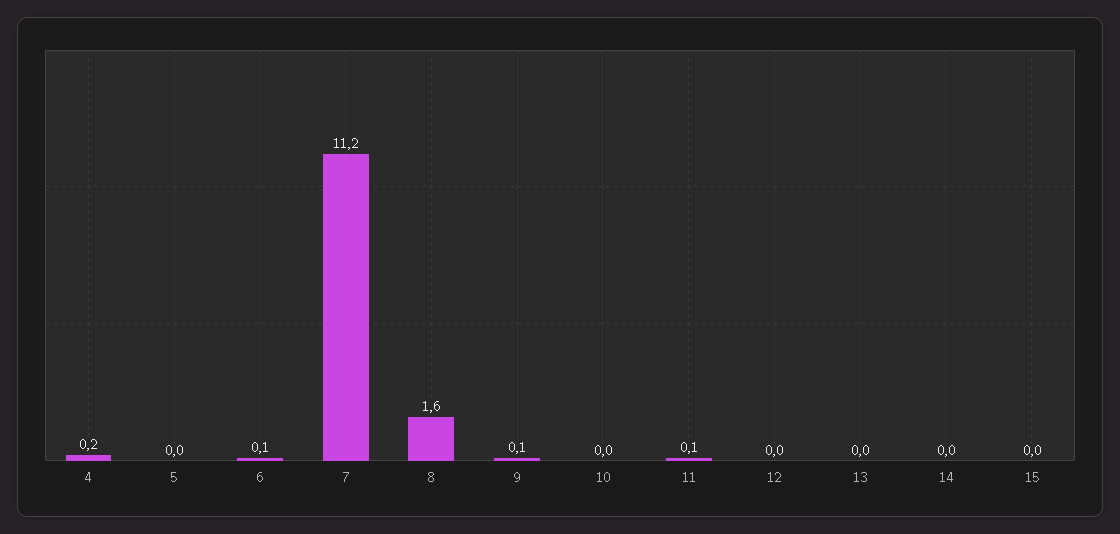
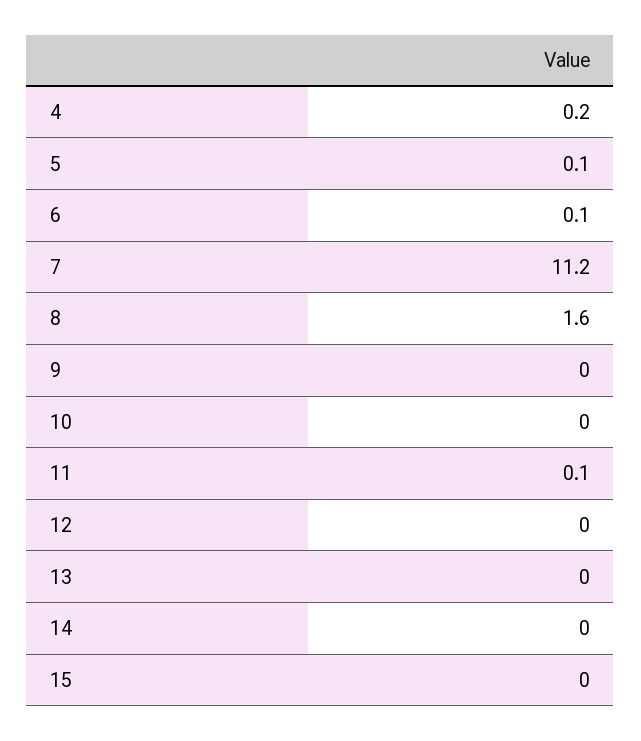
  {
    "4": 0.2,
-   "5": 0,
+   "5": 0.1,
    "6": 0.1,
    "7": 11.2,
    "8": 1.6,
-   "9": 0.1,
+   "9": 0,
    "10": 0,
    "11": 0.1,
    "12": 0,
    "13": 0,
    "14": 0,
    "15": 0
  }

